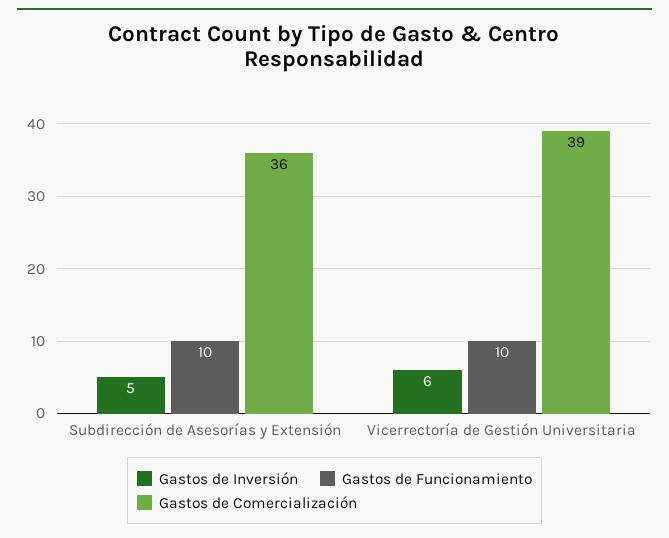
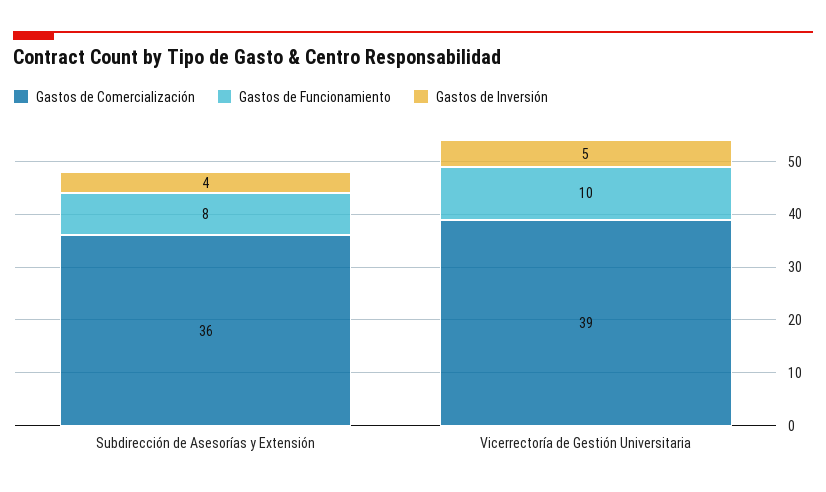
  {
    "Gastos de Inversión": {
-     "Subdirección de Asesorías y Extensión": 5,
+     "Subdirección de Asesorías y Extensión": 4,
-     "Vicerrectoría de Gestión Universitaria": 6
+     "Vicerrectoría de Gestión Universitaria": 5
    },
    "Gastos de Funcionamiento": {
-     "Subdirección de Asesorías y Extensión": 10,
+     "Subdirección de Asesorías y Extensión": 8,
      "Vicerrectoría de Gestión Universitaria": 10
    },
    "Gastos de Comercialización": {
      "Subdirección de Asesorías y Extensión": 36,
      "Vicerrectoría de Gestión Universitaria": 39
    }
  }

